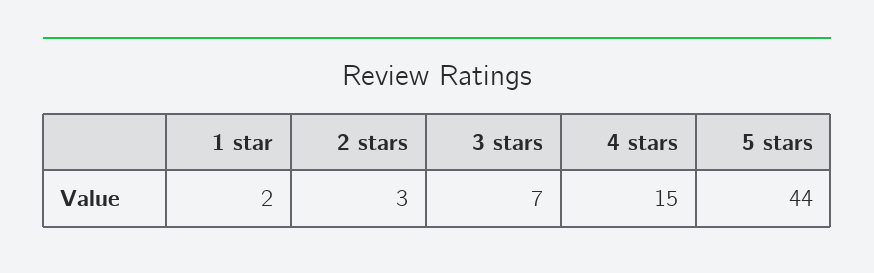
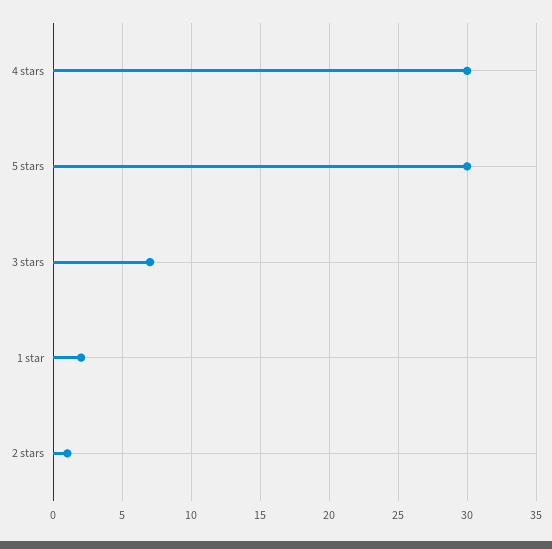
  {
    "1 star": 2,
-   "2 stars": 3,
+   "2 stars": 1,
    "3 stars": 7,
-   "4 stars": 15,
+   "4 stars": 30,
-   "5 stars": 44
+   "5 stars": 30
  }

